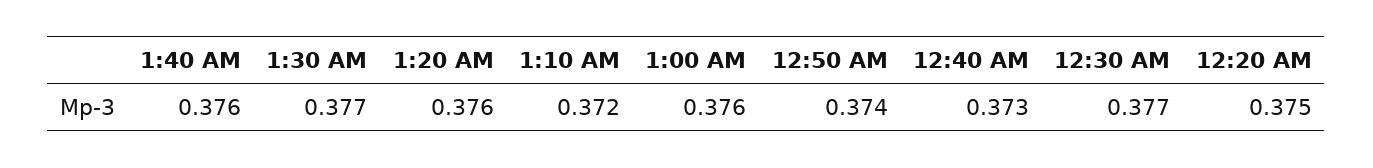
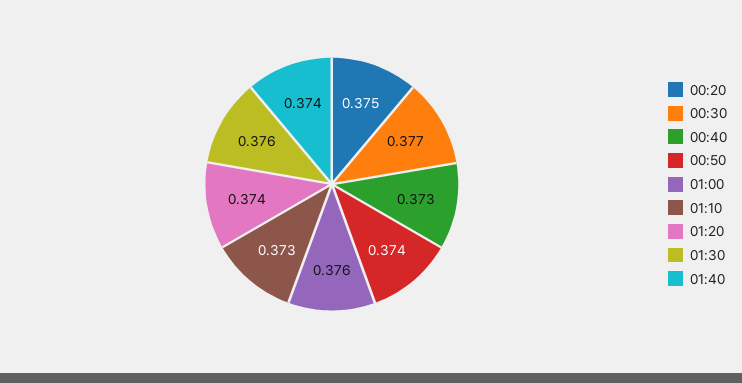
  {
-   "1:40 AM": 0.376,
+   "1:40 AM": 0.374,
-   "1:30 AM": 0.377,
+   "1:30 AM": 0.376,
-   "1:20 AM": 0.376,
+   "1:20 AM": 0.374,
-   "1:10 AM": 0.372,
+   "1:10 AM": 0.373,
    "1:00 AM": 0.376,
    "12:50 AM": 0.374,
    "12:40 AM": 0.373,
    "12:30 AM": 0.377,
    "12:20 AM": 0.375
  }

